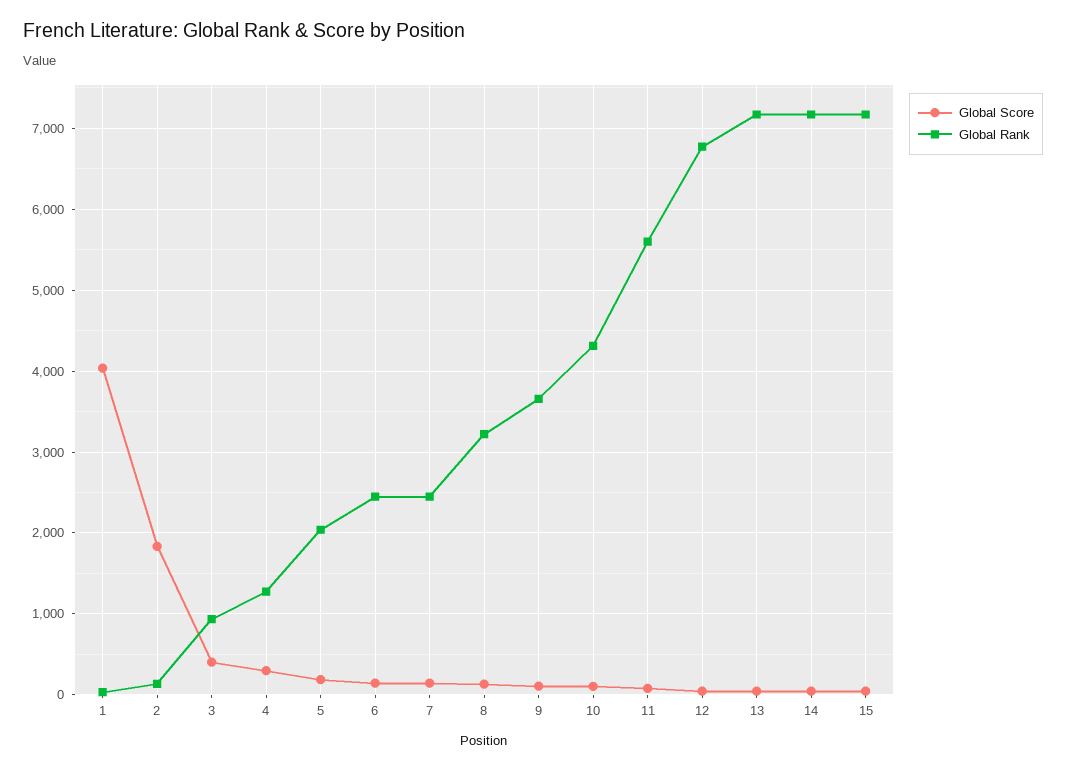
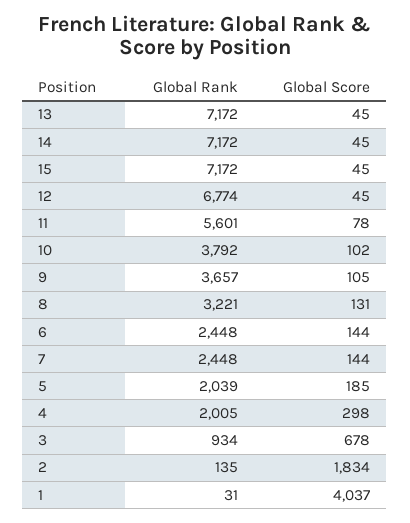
  {
    "Global Score": {
      "1": 4037,
      "2": 1834,
-     "3": 400,
+     "3": 678,
      "4": 298,
      "5": 185,
      "6": 144,
      "7": 144,
      "8": 131,
      "9": 105,
      "10": 102,
      "11": 78,
      "12": 45,
      "13": 45,
      "14": 45,
      "15": 45
    },
    "Global Rank": {
      "1": 31,
      "2": 135,
      "3": 934,
-     "4": 1300,
+     "4": 2005,
      "5": 2039,
      "6": 2448,
      "7": 2448,
      "8": 3221,
      "9": 3657,
-     "10": 4300,
+     "10": 3792,
      "11": 5601,
      "12": 6774,
      "13": 7172,
      "14": 7172,
      "15": 7172
    }
  }

